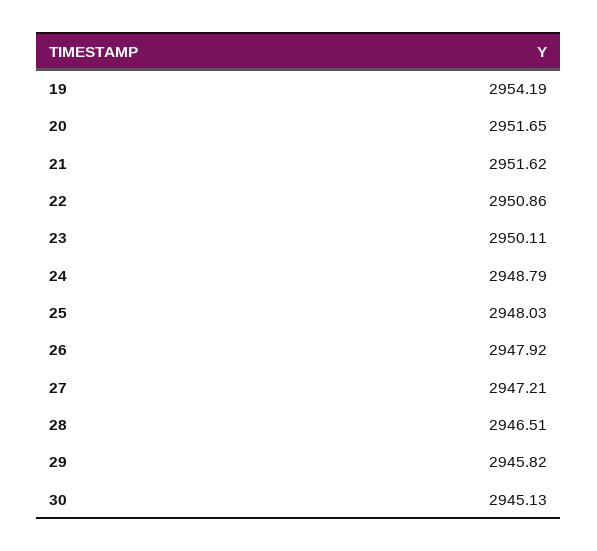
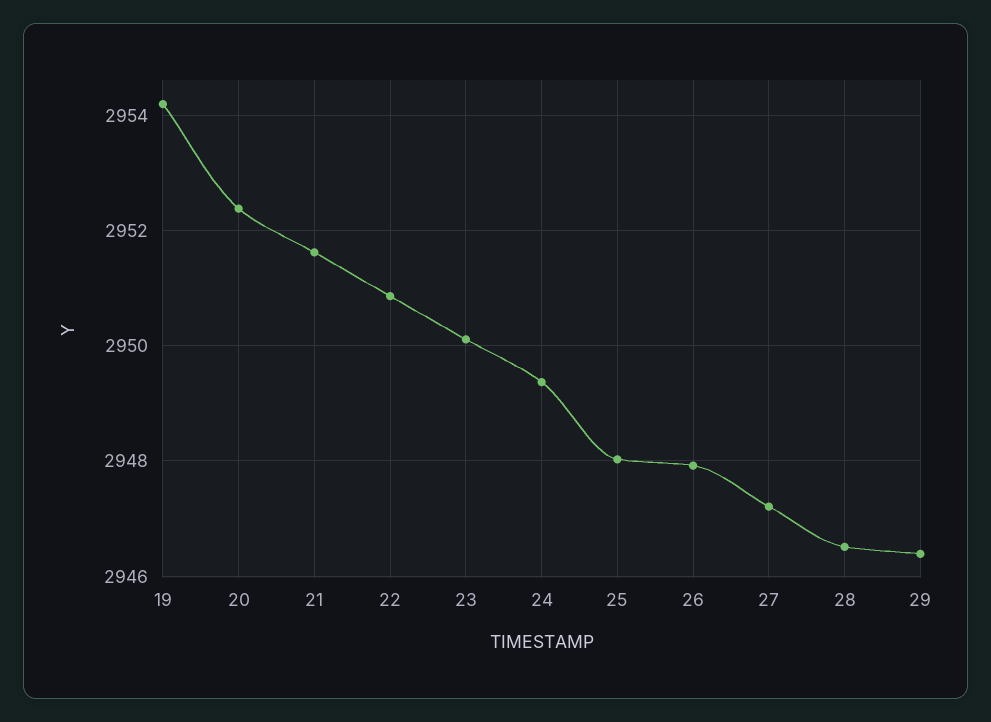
  {
    "19": 2954.19,
-   "20": 2951.65,
+   "20": 2952.4,
    "21": 2951.62,
    "22": 2950.86,
    "23": 2950.11,
-   "24": 2948.79,
+   "24": 2949.4,
    "25": 2948.03,
    "26": 2947.92,
    "27": 2947.21,
    "28": 2946.51,
-   "29": 2945.82,
+   "29": 2946.4
-   "30": 2945.13
  }

